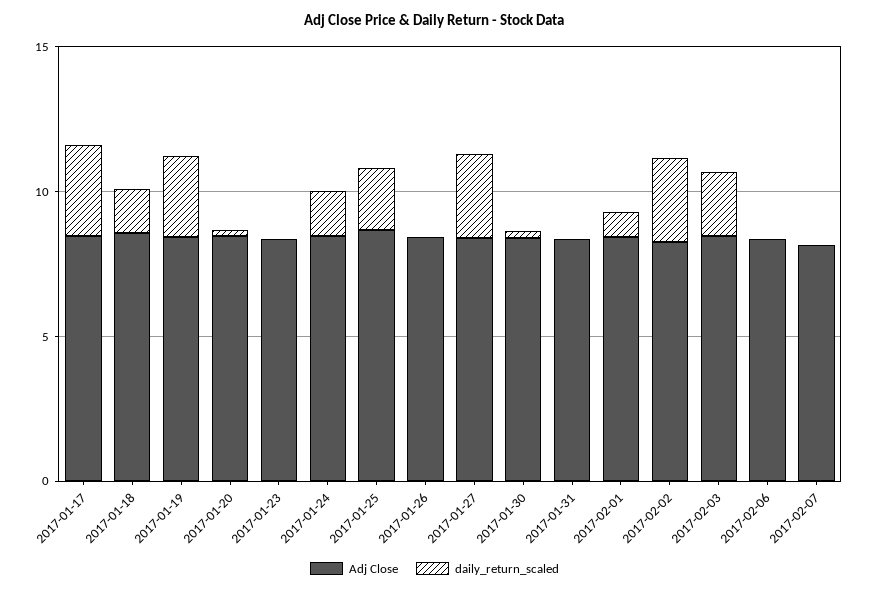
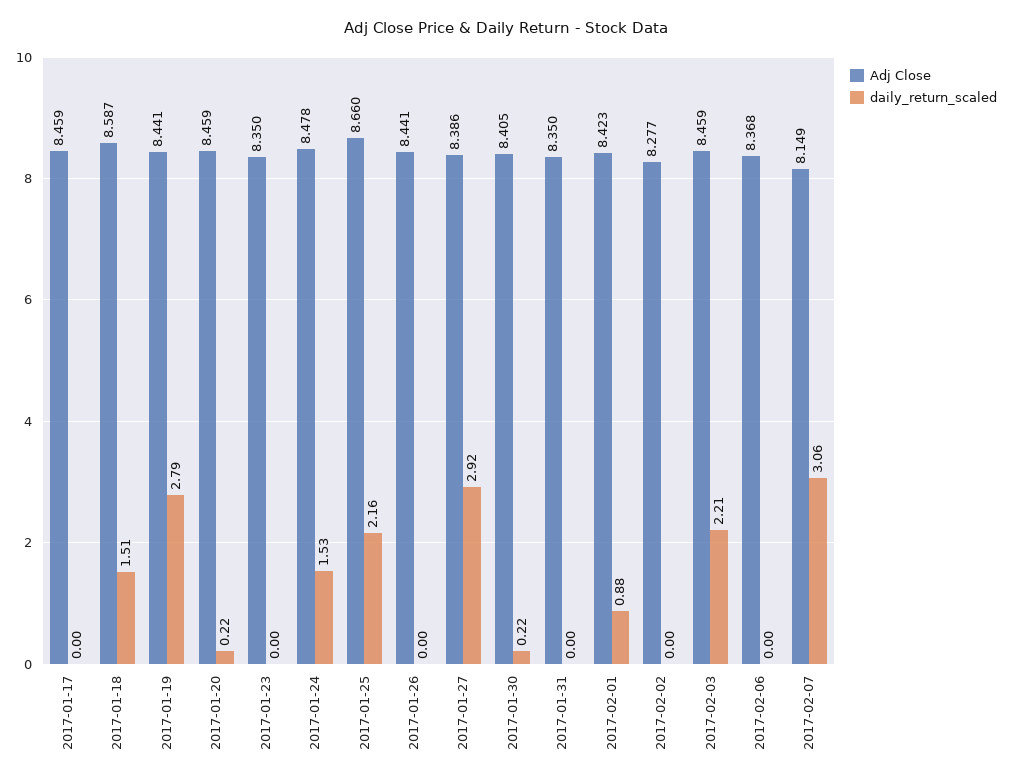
  {
    "Adj Close": {
      "2017-01-17": 8.459,
      "2017-01-18": 8.587,
      "2017-01-19": 8.441,
      "2017-01-20": 8.459,
      "2017-01-23": 8.35,
      "2017-01-24": 8.478,
      "2017-01-25": 8.66,
      "2017-01-26": 8.441,
      "2017-01-27": 8.386,
      "2017-01-30": 8.405,
      "2017-01-31": 8.35,
      "2017-02-01": 8.423,
      "2017-02-02": 8.277,
      "2017-02-03": 8.459,
      "2017-02-06": 8.368,
      "2017-02-07": 8.149
    },
    "daily_return_scaled": {
-     "2017-01-17": 3,
+     "2017-01-17": 0,
      "2017-01-18": 1.51,
      "2017-01-19": 2.79,
      "2017-01-20": 0.22,
      "2017-01-23": 0,
      "2017-01-24": 1.53,
      "2017-01-25": 2.16,
      "2017-01-26": 0,
      "2017-01-27": 2.92,
      "2017-01-30": 0.22,
      "2017-01-31": 0,
      "2017-02-01": 0.88,
-     "2017-02-02": 3,
+     "2017-02-02": 0,
      "2017-02-03": 2.21,
      "2017-02-06": 0,
-     "2017-02-07": 0
+     "2017-02-07": 3.06
    }
  }

